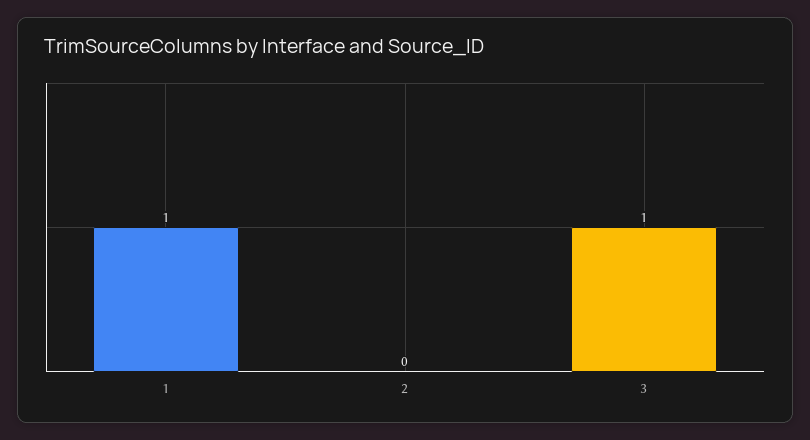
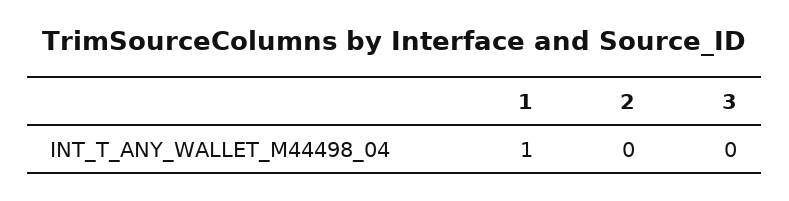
  {
    "1": 1,
    "2": 0,
-   "3": 1
+   "3": 0
  }

